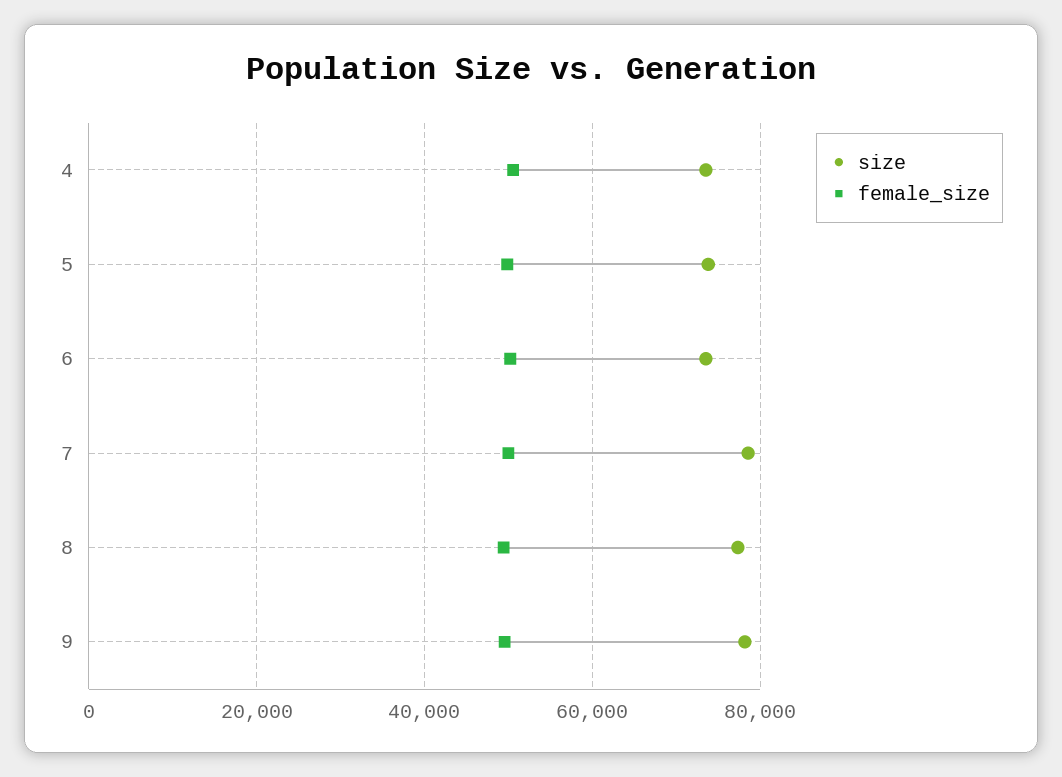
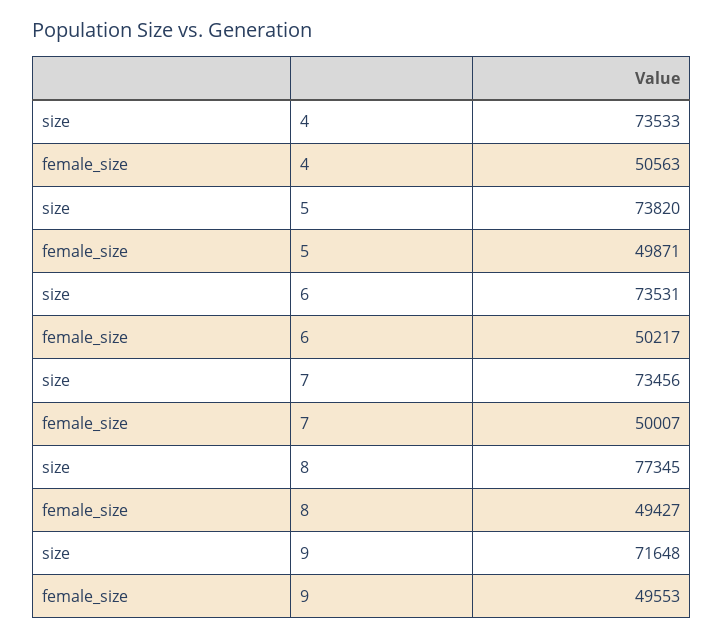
  {
    "size": {
      "4": 73533,
      "5": 73820,
      "6": 73531,
-     "7": 78000,
+     "7": 73456,
      "8": 77345,
-     "9": 78000
+     "9": 71648
    },
    "female_size": {
      "4": 50563,
      "5": 49871,
      "6": 50217,
      "7": 50007,
      "8": 49427,
      "9": 49553
    }
  }

